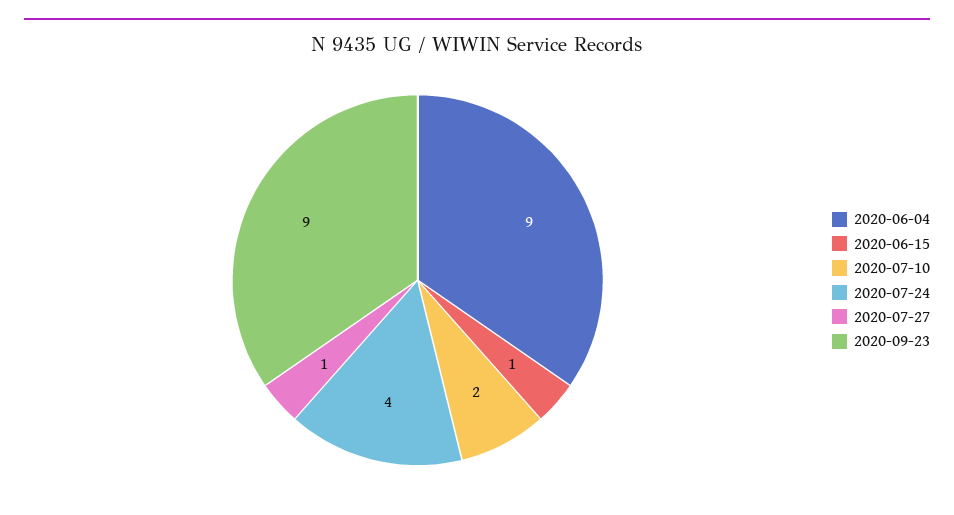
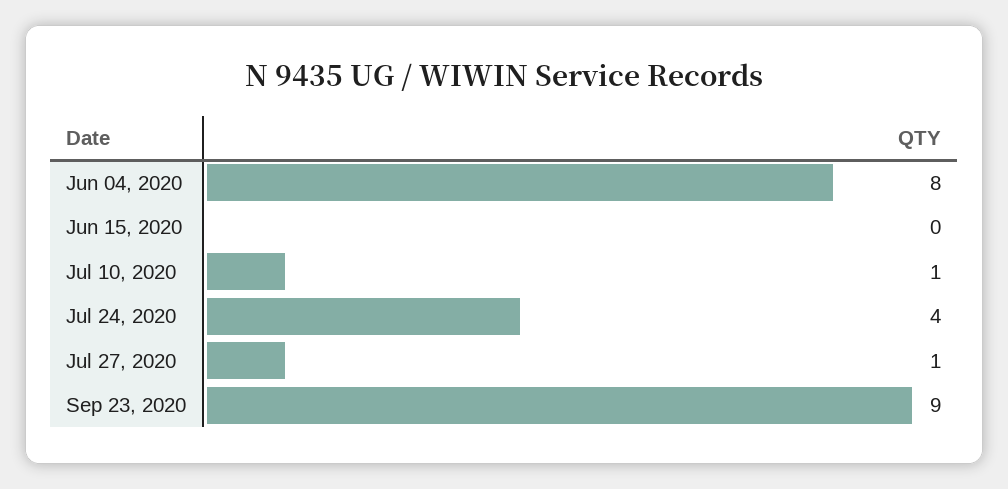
  {
-   "2020-06-04": 9,
+   "2020-06-04": 8,
-   "2020-06-15": 1,
+   "2020-06-15": 0,
-   "2020-07-10": 2,
+   "2020-07-10": 1,
    "2020-07-24": 4,
    "2020-07-27": 1,
    "2020-09-23": 9
  }

